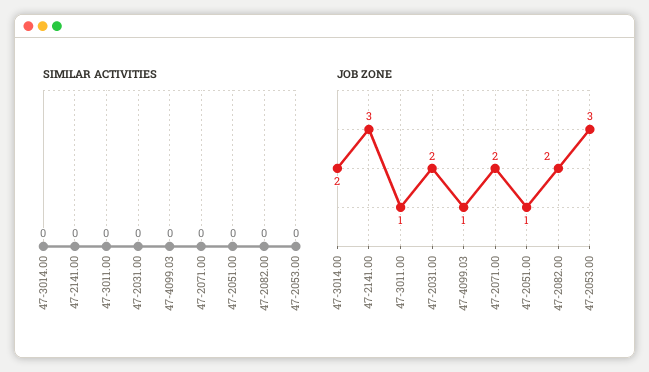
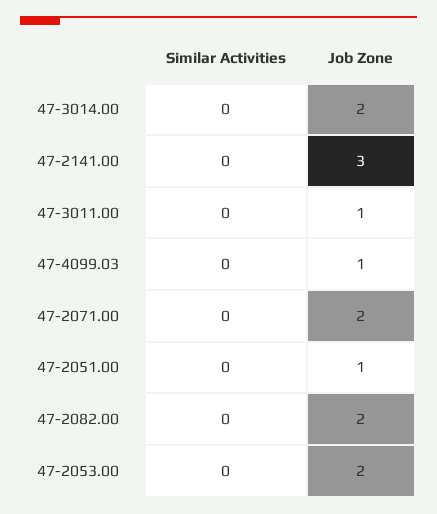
  {
    "SIMILAR ACTIVITIES": {
      "47-3014.00": 0,
      "47-2141.00": 0,
      "47-3011.00": 0,
-     "47-2031.00": 0,
      "47-4099.03": 0,
      "47-2071.00": 0,
      "47-2051.00": 0,
      "47-2082.00": 0,
      "47-2053.00": 0
    },
    "JOB ZONE": {
      "47-3014.00": 2,
      "47-2141.00": 3,
      "47-3011.00": 1,
-     "47-2031.00": 2,
      "47-4099.03": 1,
      "47-2071.00": 2,
      "47-2051.00": 1,
      "47-2082.00": 2,
-     "47-2053.00": 3
+     "47-2053.00": 2
    }
  }

